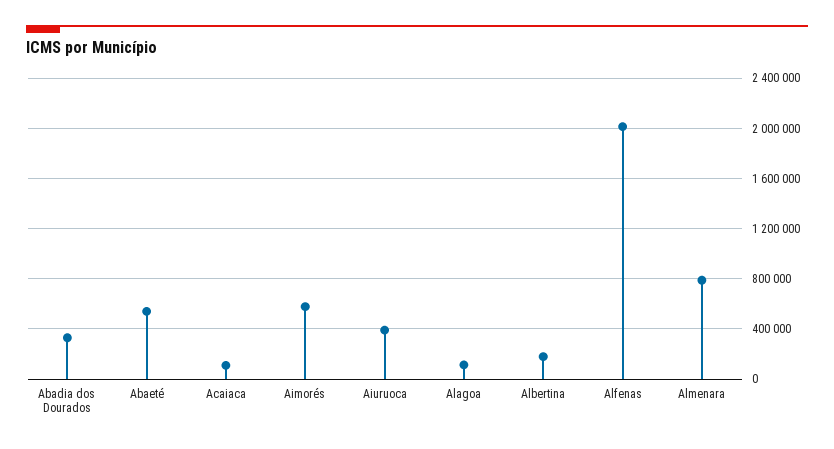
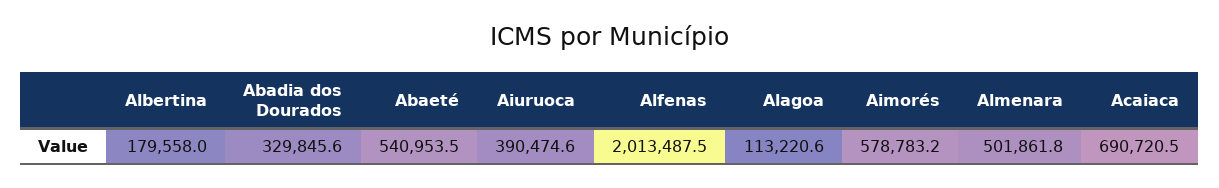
  {
    "Abadia dos Dourados": 329845.6,
    "Abaeté": 540953.5,
-   "Acaiaca": 100000,
+   "Acaiaca": 690720.5,
    "Aimorés": 578783.2,
    "Aiuruoca": 390474.6,
    "Alagoa": 113220.6,
    "Albertina": 179558,
    "Alfenas": 2013487.5,
-   "Almenara": 800000
+   "Almenara": 501861.8
  }

